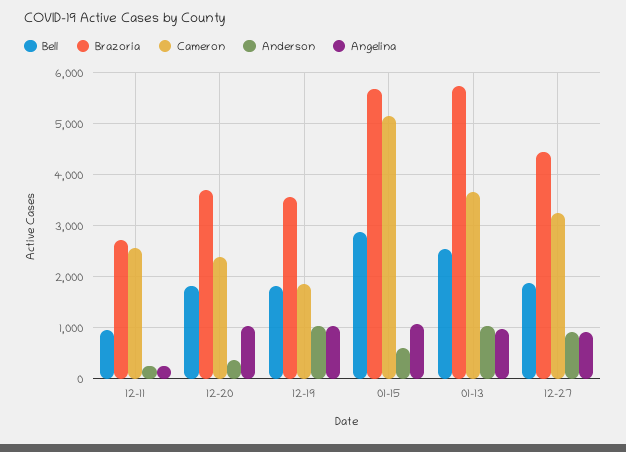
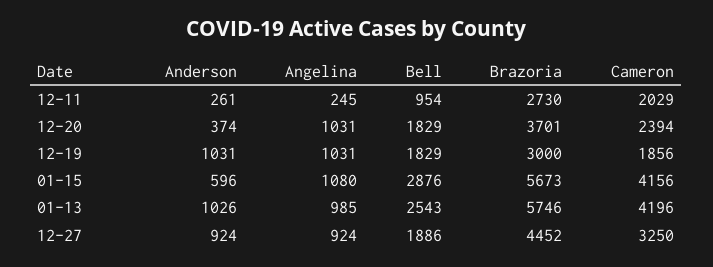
  {
    "Bell": {
      "12-11": 954,
      "12-20": 1829,
      "12-19": 1829,
      "01-15": 2876,
      "01-13": 2543,
      "12-27": 1886
    },
    "Brazoria": {
      "12-11": 2730,
      "12-20": 3701,
-     "12-19": 3600,
+     "12-19": 3000,
      "01-15": 5673,
      "01-13": 5746,
      "12-27": 4452
    },
    "Cameron": {
-     "12-11": 2600,
+     "12-11": 2029,
      "12-20": 2394,
      "12-19": 1856,
-     "01-15": 5200,
+     "01-15": 4156,
-     "01-13": 3600,
+     "01-13": 4196,
      "12-27": 3250
    },
    "Anderson": {
      "12-11": 261,
      "12-20": 374,
      "12-19": 1031,
      "01-15": 596,
      "01-13": 1026,
      "12-27": 924
    },
    "Angelina": {
      "12-11": 245,
      "12-20": 1031,
      "12-19": 1031,
      "01-15": 1080,
      "01-13": 985,
      "12-27": 924
    }
  }

